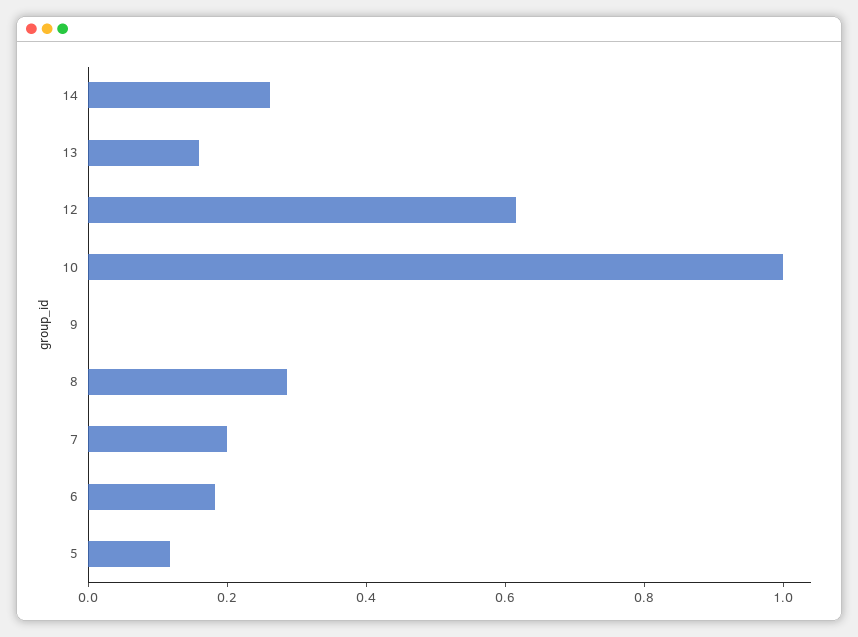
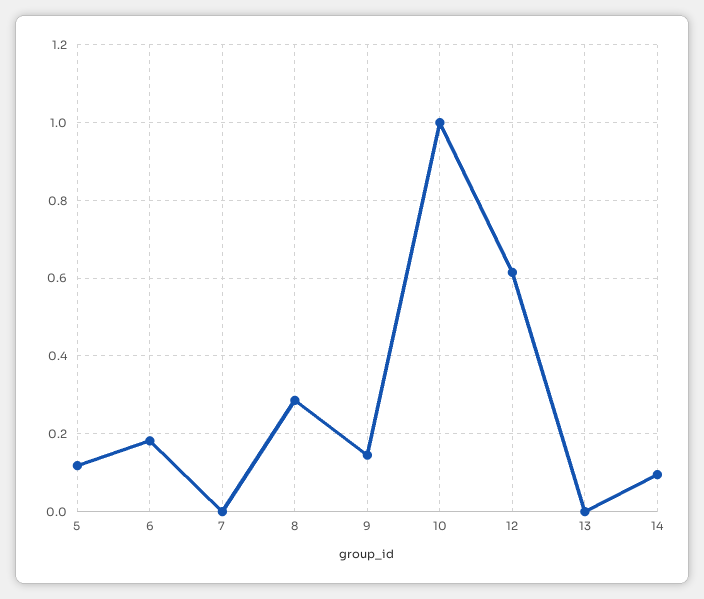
  {
-   "14": 0.25,
+   "14": 0.1,
-   "13": 0.15,
+   "13": 0,
    "12": 0.62,
    "10": 1,
-   "9": 0,
+   "9": 0.14,
    "8": 0.28,
-   "7": 0.2,
+   "7": 0,
    "6": 0.18,
    "5": 0.12
  }

